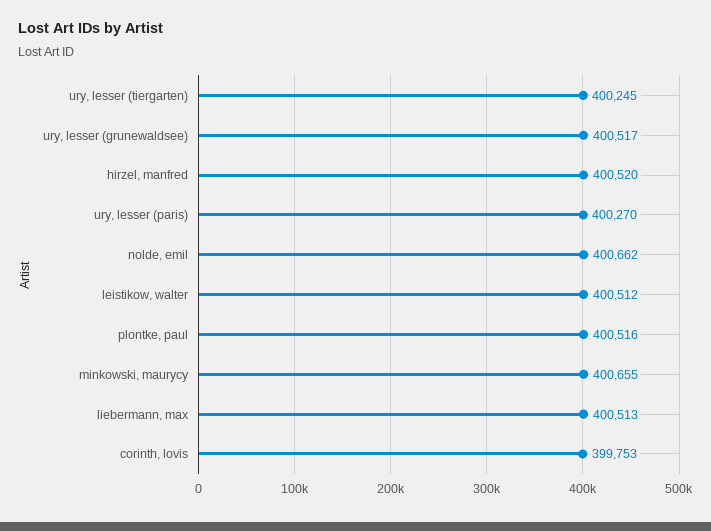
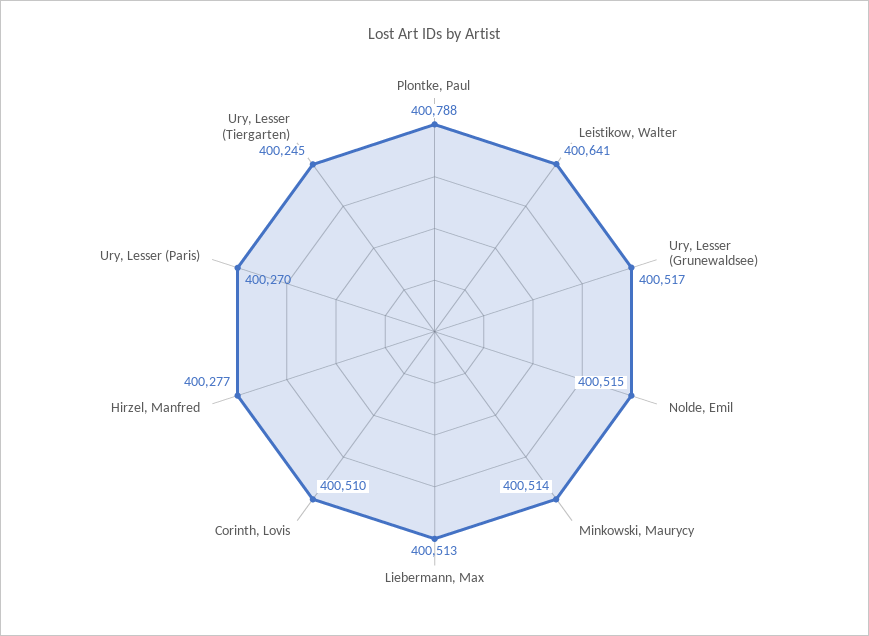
  {
    "ury, lesser (tiergarten)": 400245,
    "ury, lesser (grunewaldsee)": 400517,
-   "hirzel, manfred": 400520,
+   "hirzel, manfred": 400277,
    "ury, lesser (paris)": 400270,
-   "nolde, emil": 400662,
+   "nolde, emil": 400515,
-   "leistikow, walter": 400512,
+   "leistikow, walter": 400641,
-   "plontke, paul": 400516,
+   "plontke, paul": 400788,
-   "minkowski, maurycy": 400655,
+   "minkowski, maurycy": 400514,
    "liebermann, max": 400513,
-   "corinth, lovis": 399753
+   "corinth, lovis": 400510
  }

